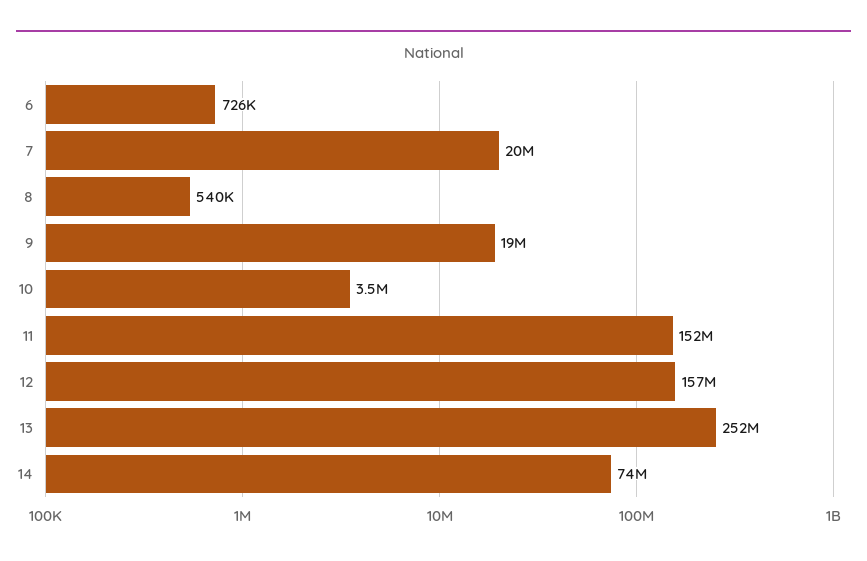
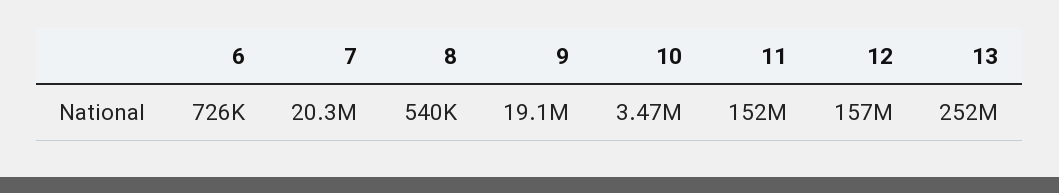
  {
    "6": 726000,
    "7": 20300000,
    "8": 540000,
    "9": 19100000,
    "10": 3470000,
    "11": 152000000,
    "12": 157000000,
-   "13": 252000000,
+   "13": 252000000
-   "14": 74000000
  }

